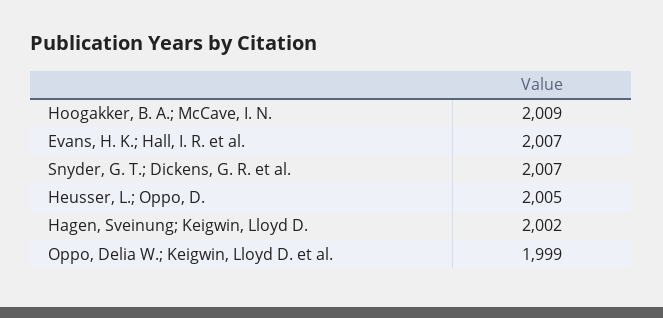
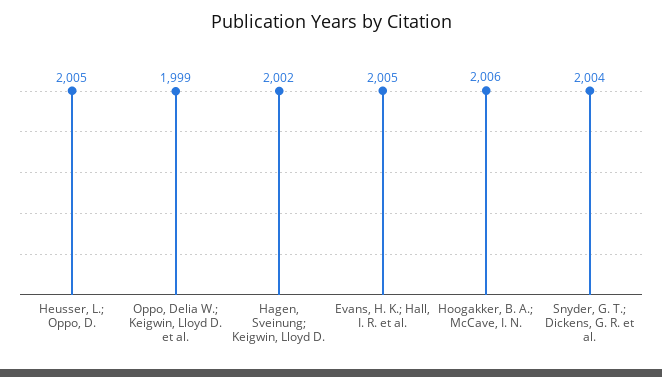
  {
-   "Hoogakker, B. A.; McCave, I. N.": 2009,
+   "Hoogakker, B. A.; McCave, I. N.": 2006,
-   "Evans, H. K.; Hall, I. R. et al.": 2007,
+   "Evans, H. K.; Hall, I. R. et al.": 2005,
-   "Snyder, G. T.; Dickens, G. R. et al.": 2007,
+   "Snyder, G. T.; Dickens, G. R. et al.": 2004,
    "Heusser, L.; Oppo, D.": 2005,
    "Hagen, Sveinung; Keigwin, Lloyd D.": 2002,
    "Oppo, Delia W.; Keigwin, Lloyd D. et al.": 1999
  }

